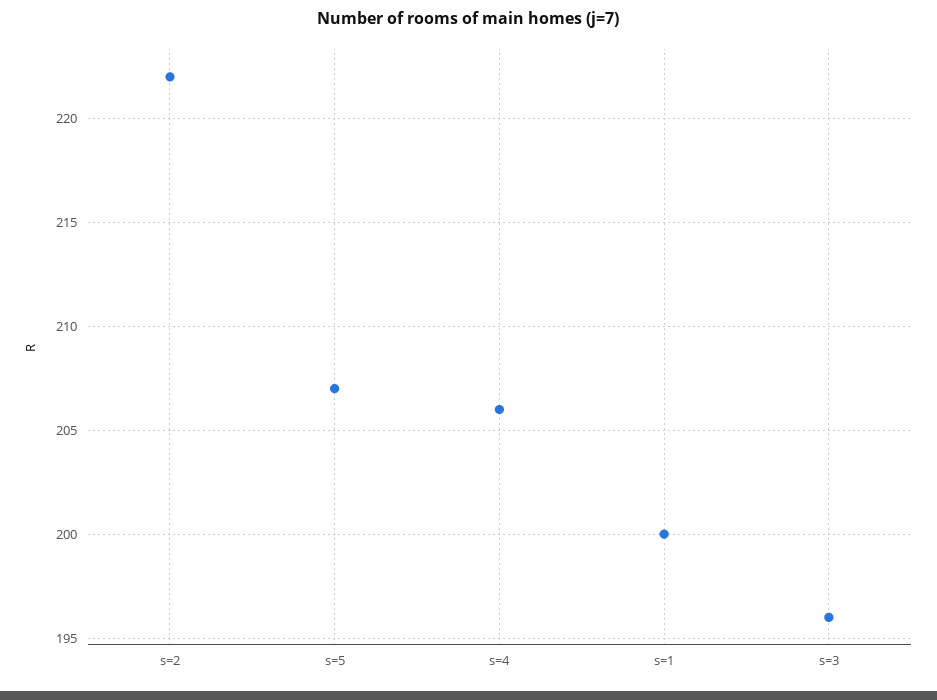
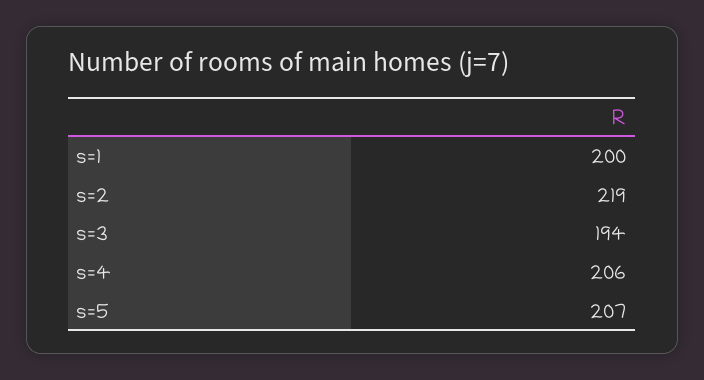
  {
-   "s=2": 222,
+   "s=2": 219,
    "s=5": 207,
    "s=4": 206,
    "s=1": 200,
-   "s=3": 196
+   "s=3": 194
  }

